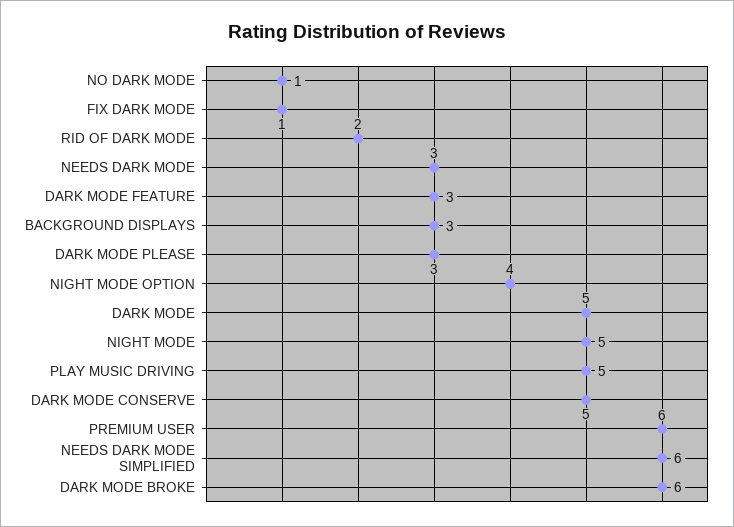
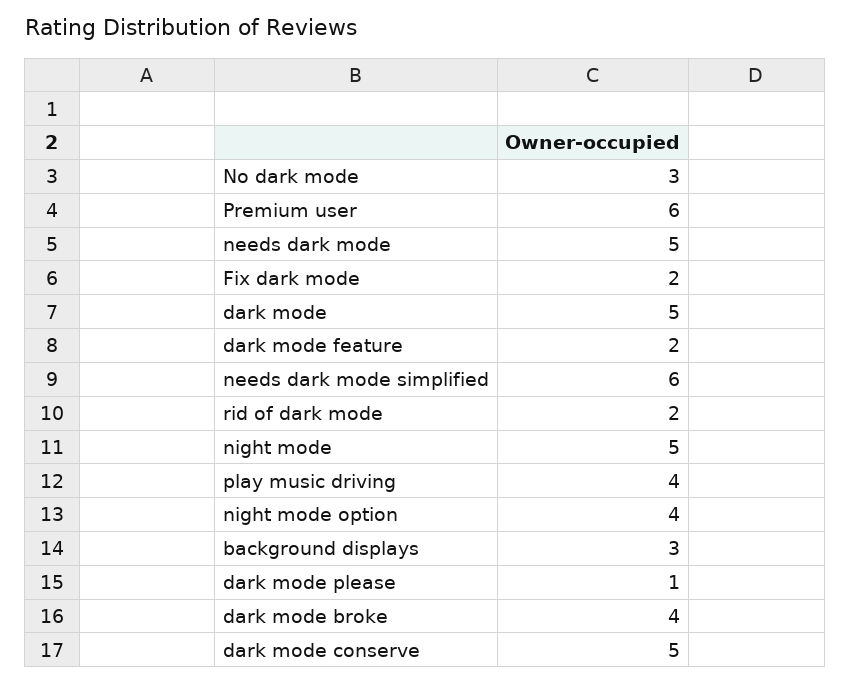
  {
-   "NO DARK MODE": 1,
+   "NO DARK MODE": 3,
-   "FIX DARK MODE": 1,
+   "FIX DARK MODE": 2,
    "RID OF DARK MODE": 2,
-   "NEEDS DARK MODE": 3,
+   "NEEDS DARK MODE": 5,
-   "DARK MODE FEATURE": 3,
+   "DARK MODE FEATURE": 2,
    "BACKGROUND DISPLAYS": 3,
-   "DARK MODE PLEASE": 3,
+   "DARK MODE PLEASE": 1,
    "NIGHT MODE OPTION": 4,
    "DARK MODE": 5,
    "NIGHT MODE": 5,
-   "PLAY MUSIC DRIVING": 5,
+   "PLAY MUSIC DRIVING": 4,
    "DARK MODE CONSERVE": 5,
    "PREMIUM USER": 6,
    "NEEDS DARK MODE SIMPLIFIED": 6,
-   "DARK MODE BROKE": 6
+   "DARK MODE BROKE": 4
  }

